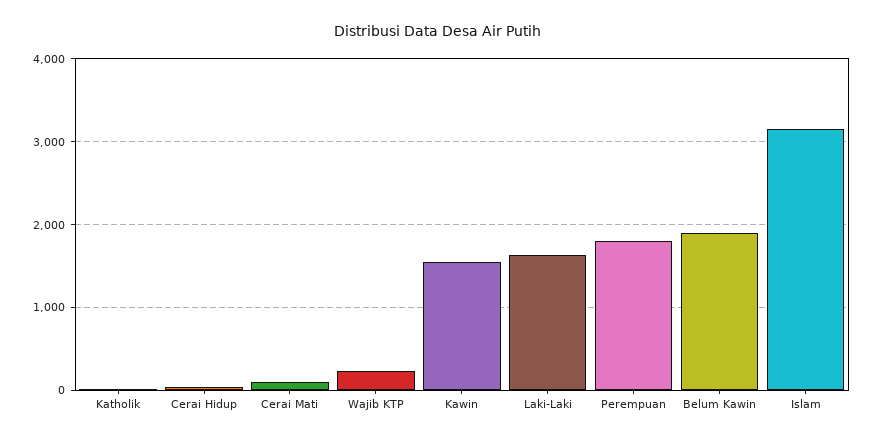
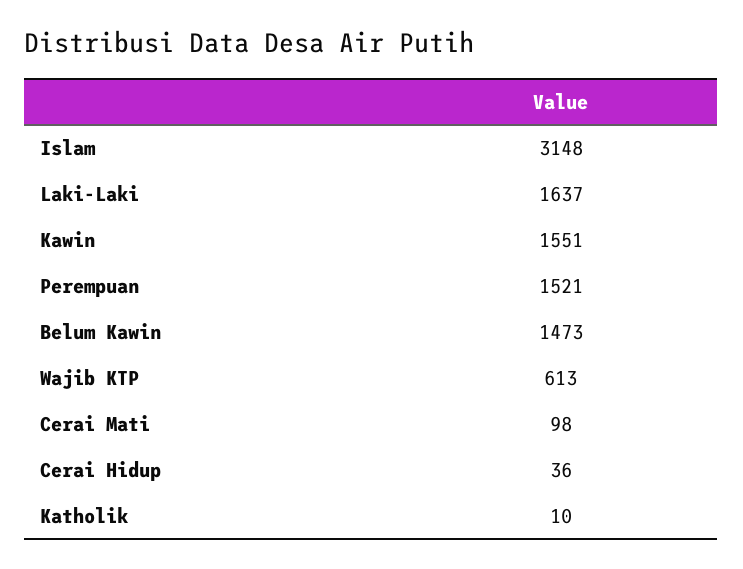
  {
    "Katholik": 10,
    "Cerai Hidup": 36,
    "Cerai Mati": 98,
-   "Wajib KTP": 200,
+   "Wajib KTP": 613,
    "Kawin": 1551,
    "Laki-Laki": 1637,
-   "Perempuan": 1800,
+   "Perempuan": 1521,
-   "Belum Kawin": 1900,
+   "Belum Kawin": 1473,
    "Islam": 3148
  }

